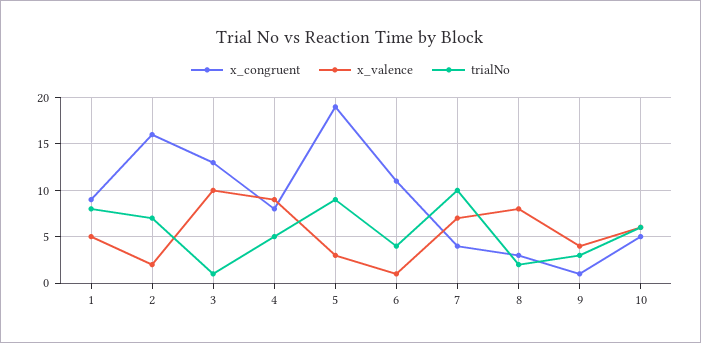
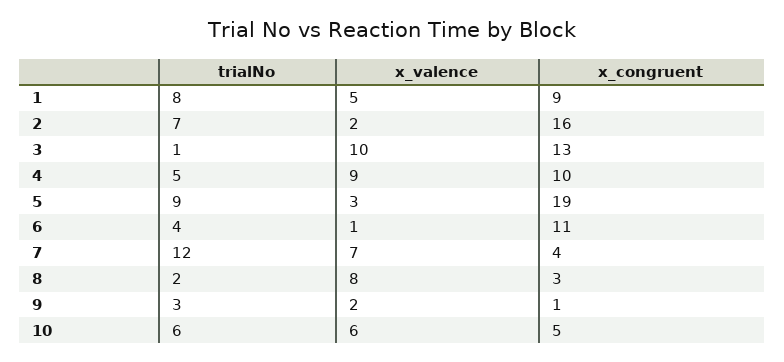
  {
    "x_congruent": {
      "1": 9,
      "2": 16,
      "3": 13,
-     "4": 8,
+     "4": 10,
      "5": 19,
      "6": 11,
      "7": 4,
      "8": 3,
      "9": 1,
      "10": 5
    },
    "x_valence": {
      "1": 5,
      "2": 2,
      "3": 10,
      "4": 9,
      "5": 3,
      "6": 1,
      "7": 7,
      "8": 8,
-     "9": 4,
+     "9": 2,
      "10": 6
    },
    "trialNo": {
      "1": 8,
      "2": 7,
      "3": 1,
      "4": 5,
      "5": 9,
      "6": 4,
-     "7": 10,
+     "7": 12,
      "8": 2,
      "9": 3,
      "10": 6
    }
  }

